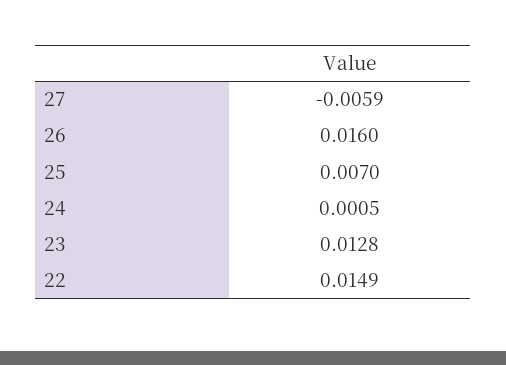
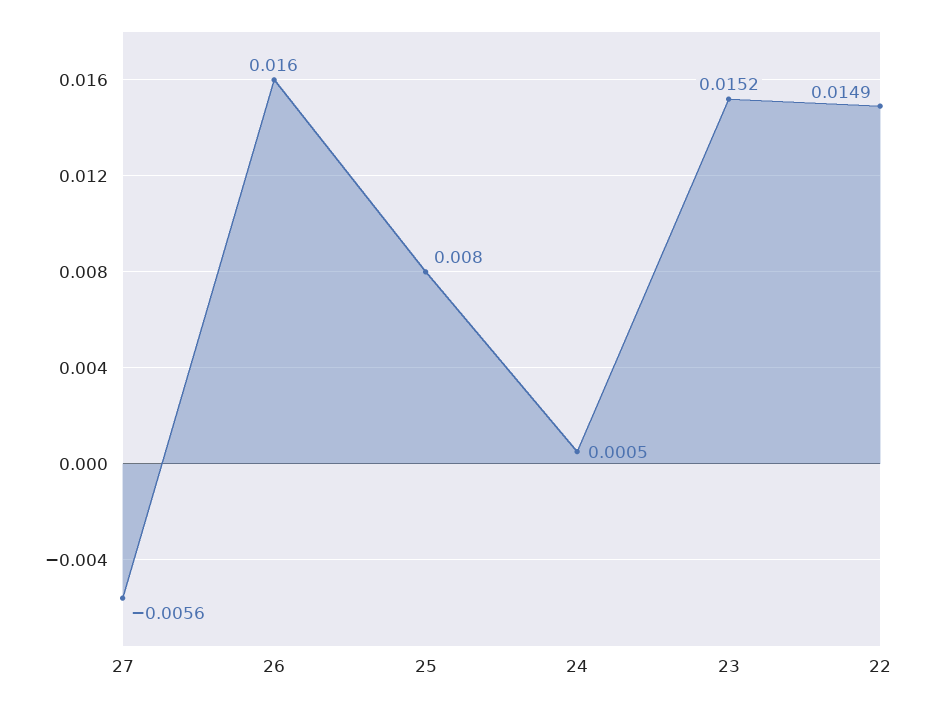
  {
-   "27": -0.0059,
+   "27": -0.0056,
    "26": 0.016,
-   "25": 0.007,
+   "25": 0.008,
    "24": 0.0005,
-   "23": 0.0128,
+   "23": 0.0152,
    "22": 0.0149
  }

